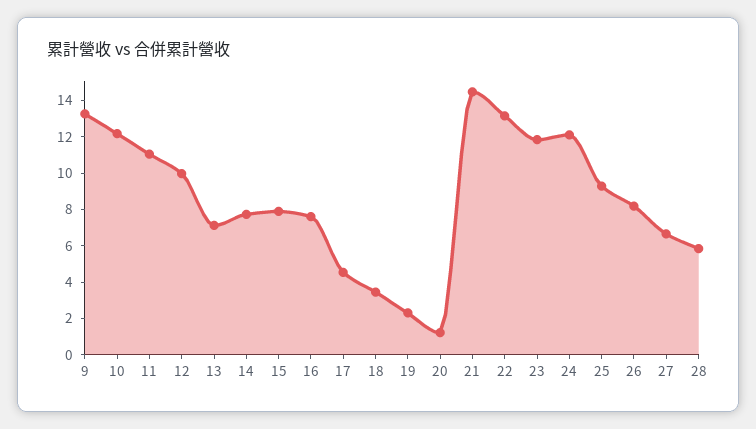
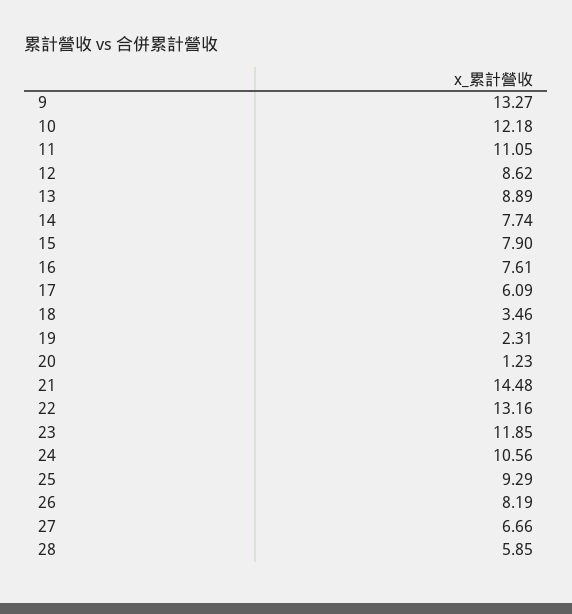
  {
    "9": 13.27,
    "10": 12.18,
    "11": 11.05,
-   "12": 10,
+   "12": 8.62,
-   "13": 7,
+   "13": 8.89,
    "14": 7.74,
    "15": 7.9,
    "16": 7.61,
-   "17": 4.5,
+   "17": 6.09,
    "18": 3.46,
    "19": 2.31,
    "20": 1.23,
    "21": 14.48,
    "22": 13.16,
    "23": 11.85,
-   "24": 12,
+   "24": 10.56,
    "25": 9.29,
    "26": 8.19,
    "27": 6.66,
    "28": 5.85
  }

